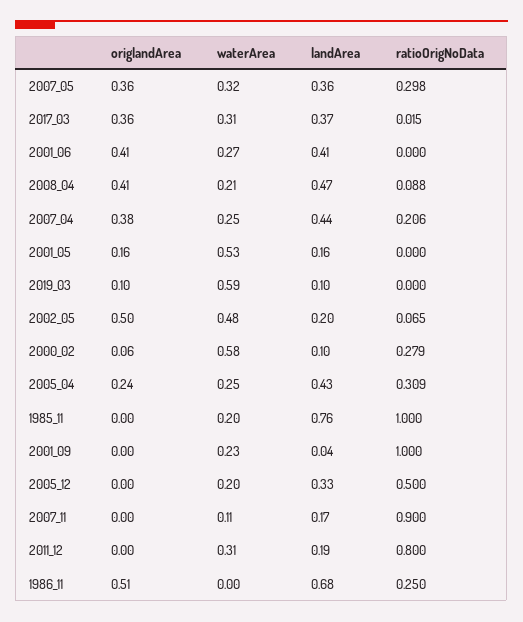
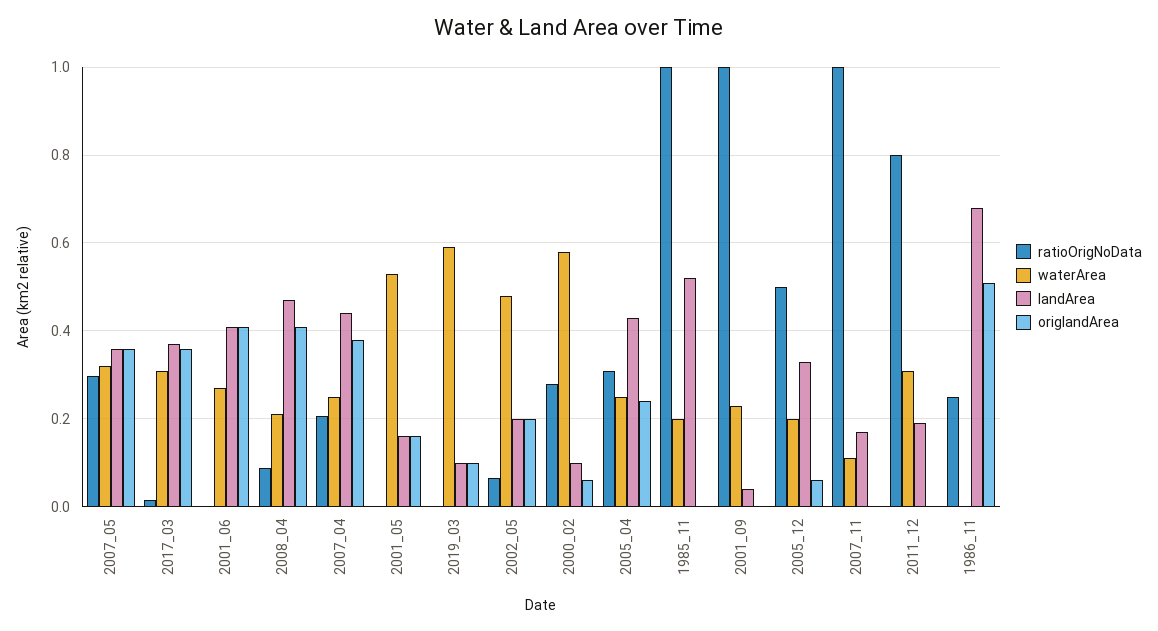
  {
    "origlandArea": {
      "2007_05": 0.36,
      "2017_03": 0.36,
      "2001_06": 0.41,
      "2008_04": 0.41,
      "2007_04": 0.38,
      "2001_05": 0.16,
      "2019_03": 0.1,
-     "2002_05": 0.5,
+     "2002_05": 0.2,
      "2000_02": 0.06,
      "2005_04": 0.24,
      "1985_11": 0,
      "2001_09": 0,
-     "2005_12": 0,
+     "2005_12": 0.06,
      "2007_11": 0,
      "2011_12": 0,
      "1986_11": 0.51
    },
    "waterArea": {
      "2007_05": 0.32,
      "2017_03": 0.31,
      "2001_06": 0.27,
      "2008_04": 0.21,
      "2007_04": 0.25,
      "2001_05": 0.53,
      "2019_03": 0.59,
      "2002_05": 0.48,
      "2000_02": 0.58,
      "2005_04": 0.25,
      "1985_11": 0.2,
      "2001_09": 0.23,
      "2005_12": 0.2,
      "2007_11": 0.11,
      "2011_12": 0.31,
      "1986_11": 0
    },
    "landArea": {
      "2007_05": 0.36,
      "2017_03": 0.37,
      "2001_06": 0.41,
      "2008_04": 0.47,
      "2007_04": 0.44,
      "2001_05": 0.16,
      "2019_03": 0.1,
      "2002_05": 0.2,
      "2000_02": 0.1,
      "2005_04": 0.43,
-     "1985_11": 0.76,
+     "1985_11": 0.52,
      "2001_09": 0.04,
      "2005_12": 0.33,
      "2007_11": 0.17,
      "2011_12": 0.19,
      "1986_11": 0.68
    },
    "ratioOrigNoData": {
      "2007_05": 0.298,
      "2017_03": 0.015,
      "2001_06": 0,
      "2008_04": 0.088,
      "2007_04": 0.206,
      "2001_05": 0,
      "2019_03": 0,
      "2002_05": 0.065,
      "2000_02": 0.279,
      "2005_04": 0.309,
      "1985_11": 1,
      "2001_09": 1,
      "2005_12": 0.5,
-     "2007_11": 0.9,
+     "2007_11": 1,
      "2011_12": 0.8,
      "1986_11": 0.25
    }
  }

